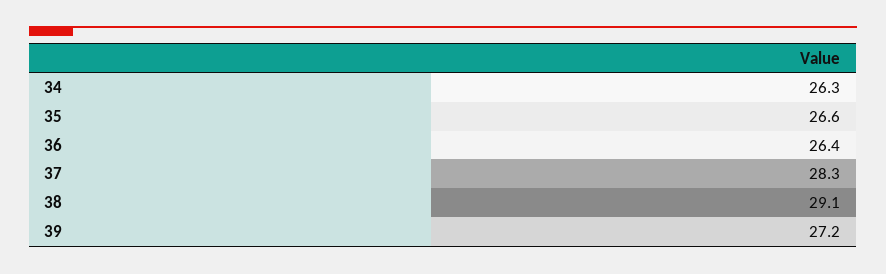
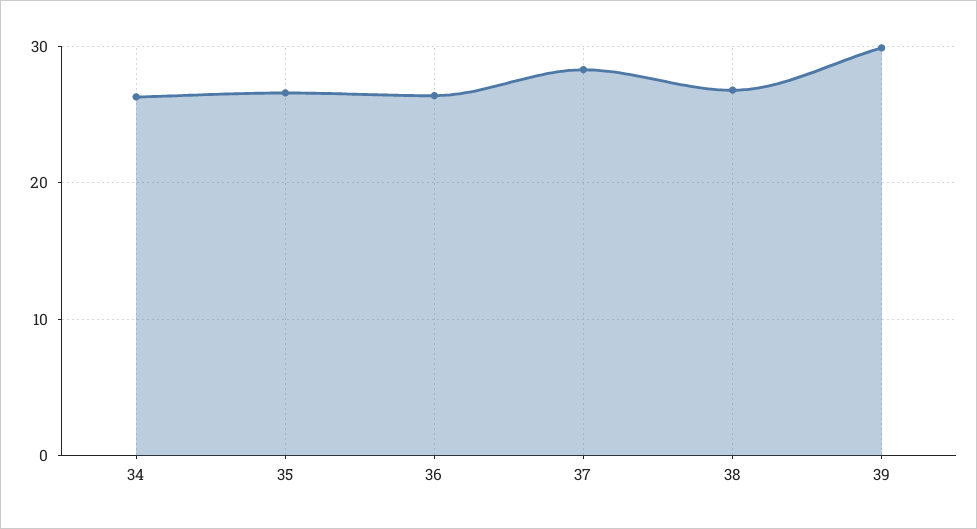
  {
    "34": 26.3,
    "35": 26.6,
    "36": 26.4,
    "37": 28.3,
-   "38": 29.1,
+   "38": 27,
-   "39": 27.2
+   "39": 30
  }

